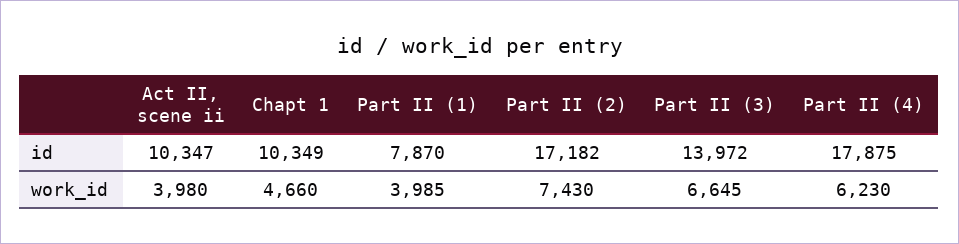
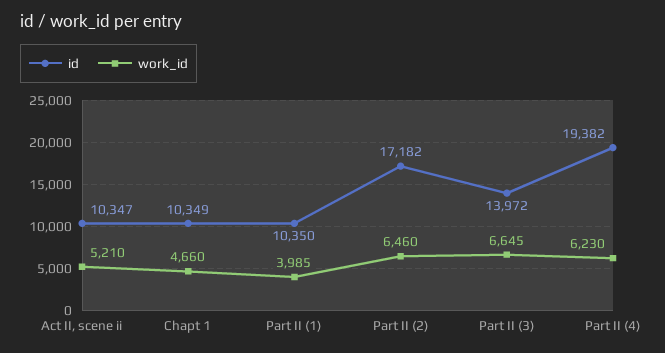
  {
    "id": {
      "Act II, scene ii": 10347,
      "Chapt 1": 10349,
-     "Part II (1)": 7870,
+     "Part II (1)": 10350,
      "Part II (2)": 17182,
      "Part II (3)": 13972,
-     "Part II (4)": 17875
+     "Part II (4)": 19382
    },
    "work_id": {
-     "Act II, scene ii": 3980,
+     "Act II, scene ii": 5210,
      "Chapt 1": 4660,
      "Part II (1)": 3985,
-     "Part II (2)": 7430,
+     "Part II (2)": 6460,
      "Part II (3)": 6645,
      "Part II (4)": 6230
    }
  }

